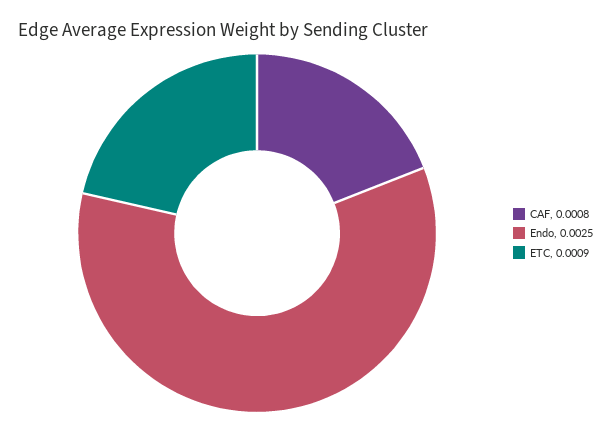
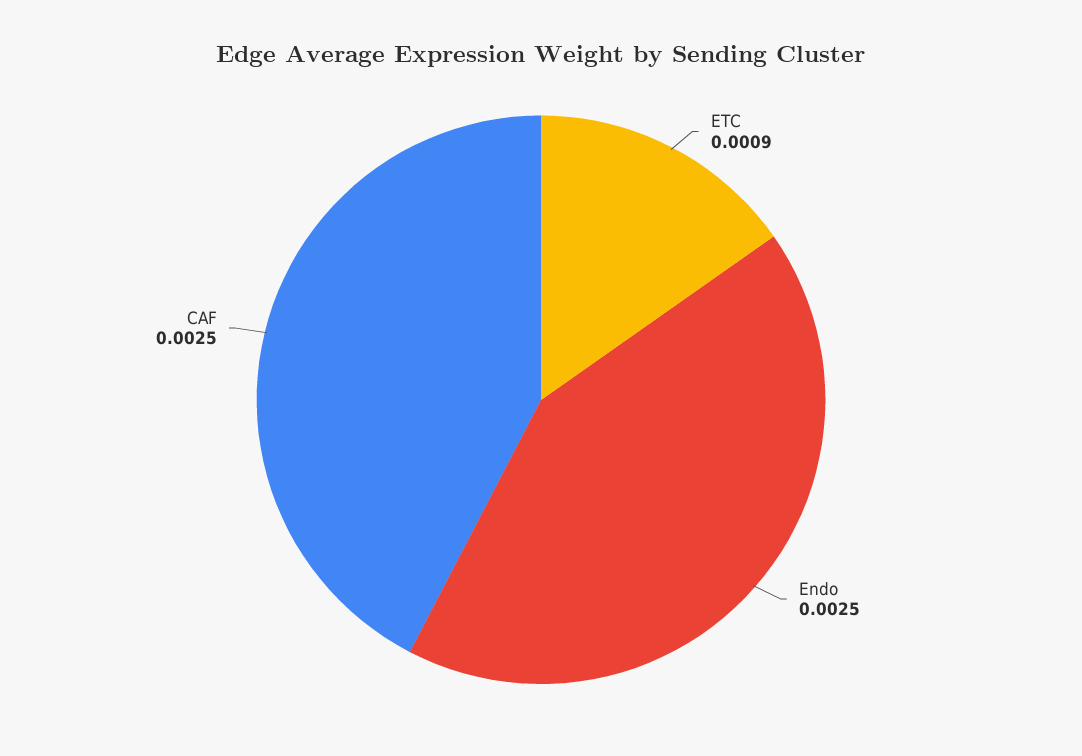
  {
-   "CAF": 0.0008,
+   "CAF": 0.0025,
    "Endo": 0.0025,
    "ETC": 0.0009
  }

